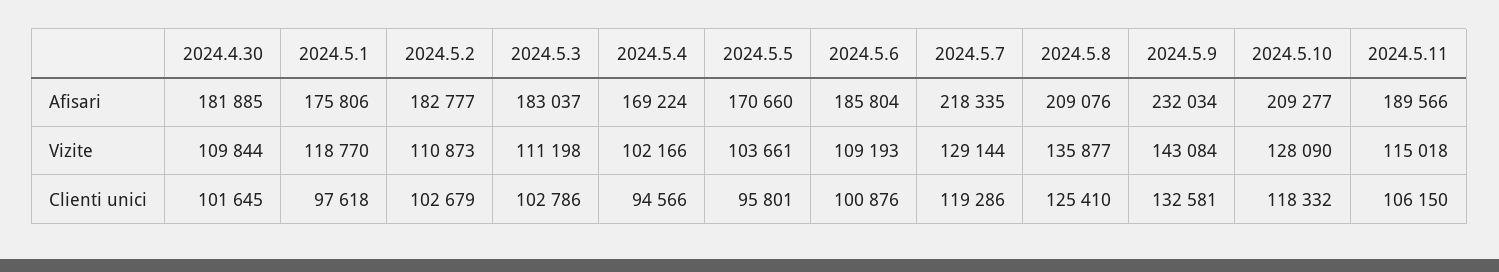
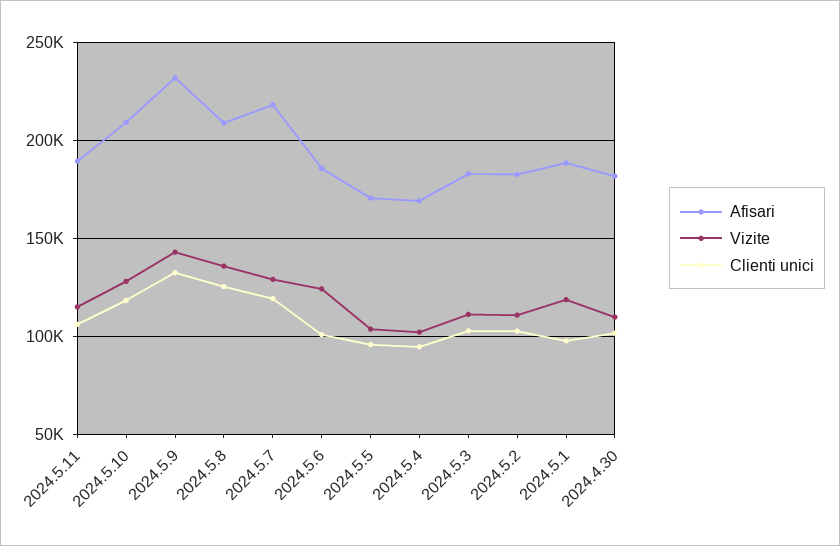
  {
    "Afisari": {
      "2024.4.30": 181885,
-     "2024.5.1": 175806,
+     "2024.5.1": 190000,
      "2024.5.2": 182777,
      "2024.5.3": 183037,
      "2024.5.4": 169224,
      "2024.5.5": 170660,
      "2024.5.6": 185804,
      "2024.5.7": 218335,
      "2024.5.8": 209076,
      "2024.5.9": 232034,
      "2024.5.10": 209277,
      "2024.5.11": 189566
    },
    "Vizite": {
      "2024.4.30": 109844,
      "2024.5.1": 118770,
      "2024.5.2": 110873,
      "2024.5.3": 111198,
      "2024.5.4": 102166,
      "2024.5.5": 103661,
-     "2024.5.6": 109193,
+     "2024.5.6": 125000,
      "2024.5.7": 129144,
      "2024.5.8": 135877,
      "2024.5.9": 143084,
      "2024.5.10": 128090,
      "2024.5.11": 115018
    },
    "Clienti unici": {
      "2024.4.30": 101645,
      "2024.5.1": 97618,
      "2024.5.2": 102679,
      "2024.5.3": 102786,
      "2024.5.4": 94566,
      "2024.5.5": 95801,
      "2024.5.6": 100876,
      "2024.5.7": 119286,
      "2024.5.8": 125410,
      "2024.5.9": 132581,
      "2024.5.10": 118332,
      "2024.5.11": 106150
    }
  }

